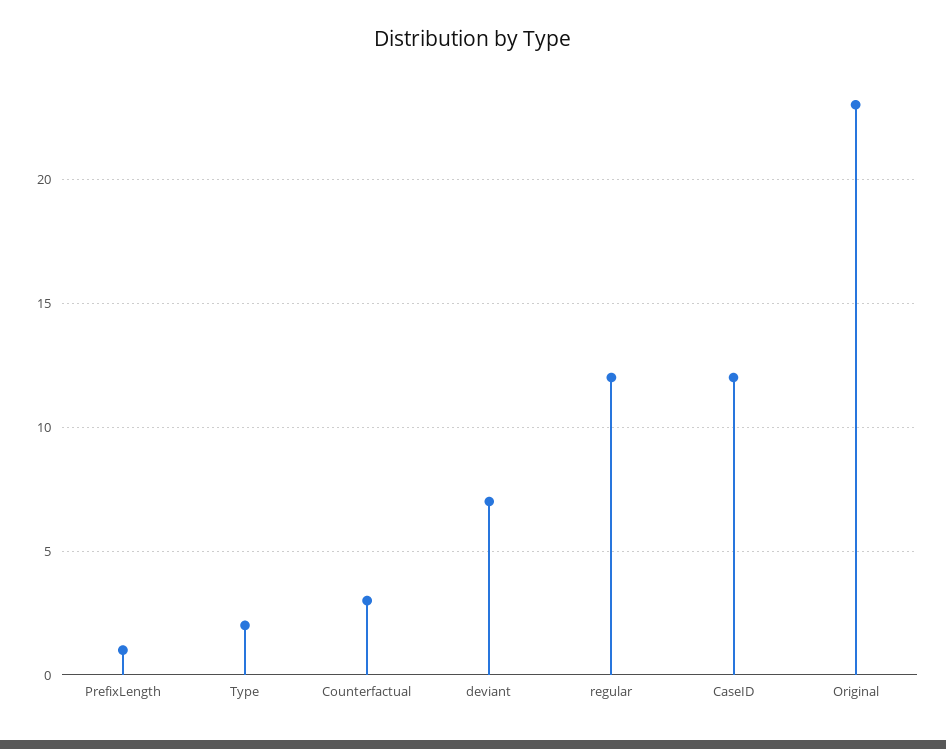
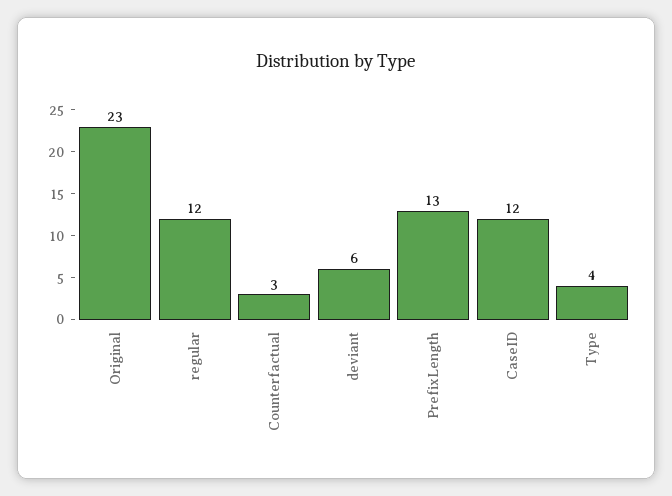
  {
-   "PrefixLength": 1,
+   "PrefixLength": 13,
-   "Type": 2,
+   "Type": 4,
    "Counterfactual": 3,
-   "deviant": 7,
+   "deviant": 6,
    "regular": 12,
    "CaseID": 12,
    "Original": 23
  }

